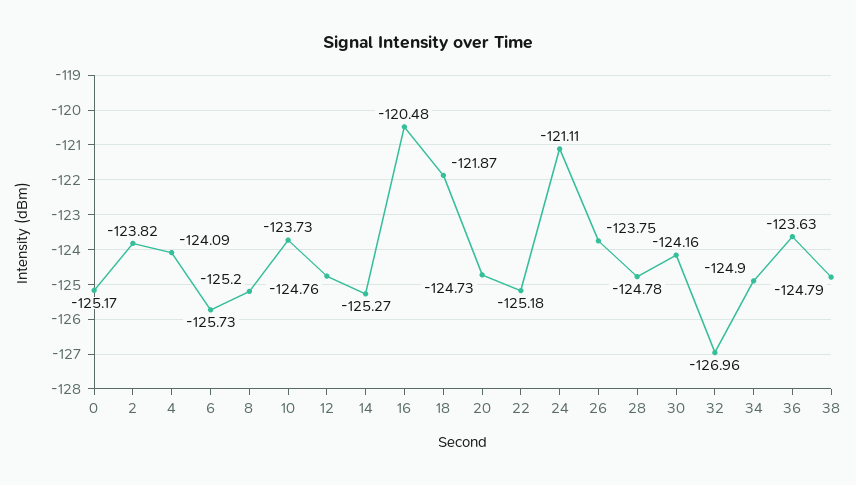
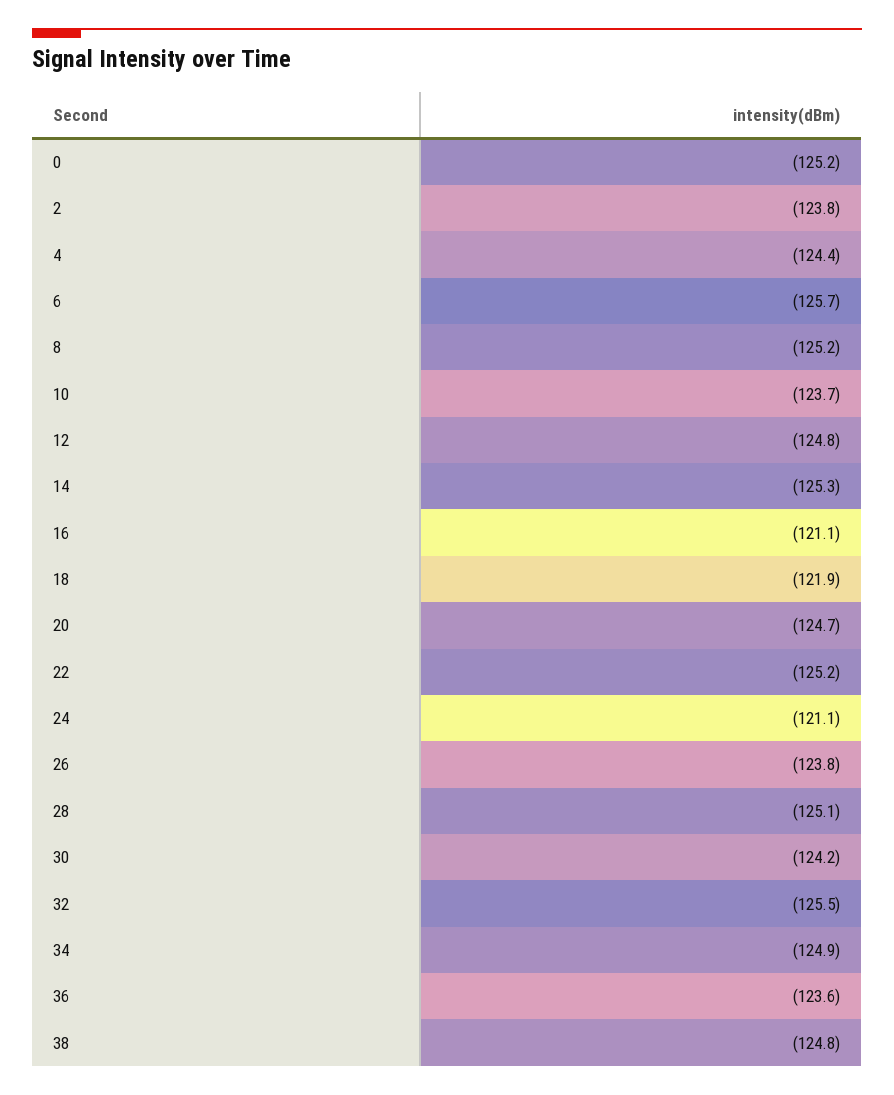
  {
    "0": -125.17,
    "2": -123.82,
-   "4": -124.09,
+   "4": -124.4,
    "6": -125.73,
    "8": -125.2,
    "10": -123.73,
    "12": -124.76,
    "14": -125.27,
-   "16": -120.48,
+   "16": -121.1,
    "18": -121.87,
    "20": -124.73,
    "22": -125.18,
    "24": -121.11,
    "26": -123.75,
-   "28": -124.78,
+   "28": -125.1,
    "30": -124.16,
-   "32": -126.96,
+   "32": -125.5,
    "34": -124.9,
    "36": -123.63,
    "38": -124.79
  }

